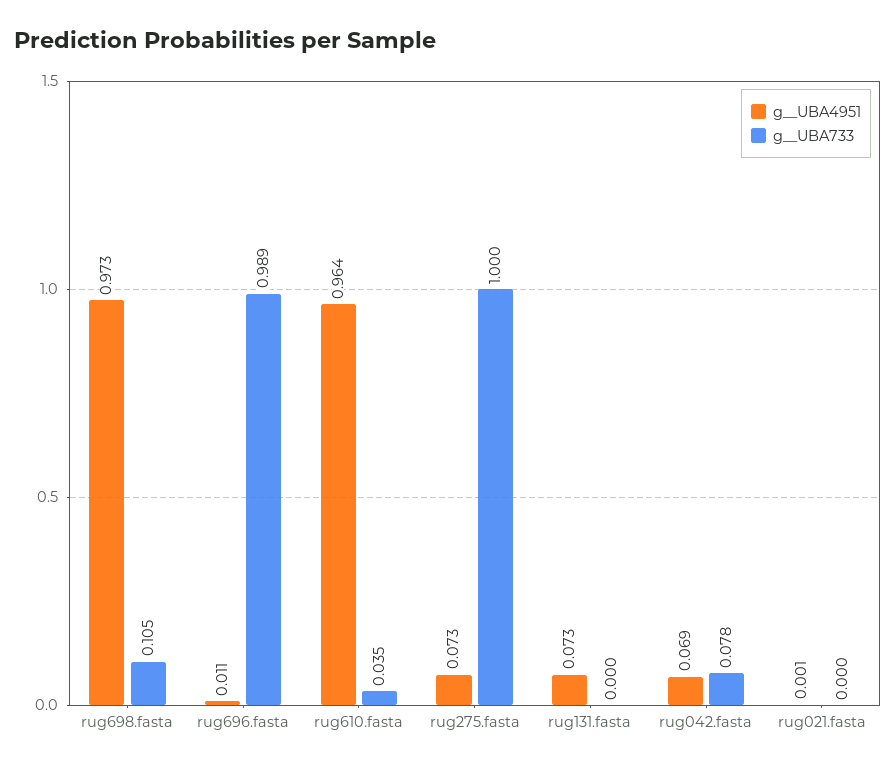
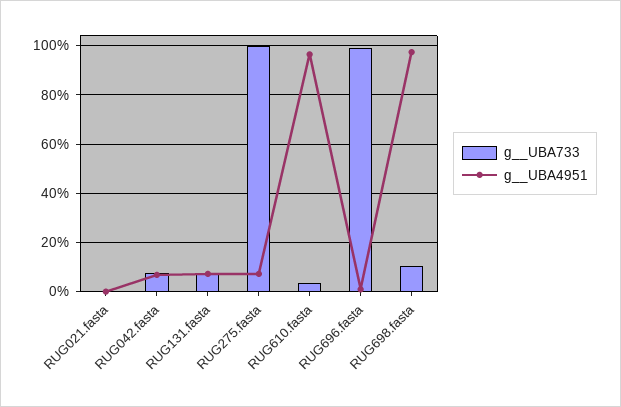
  {
    "g__UBA4951": {
      "rug698.fasta": 0.973,
      "rug696.fasta": 0.011,
      "rug610.fasta": 0.964,
      "rug275.fasta": 0.073,
      "rug131.fasta": 0.073,
      "rug042.fasta": 0.069,
      "rug021.fasta": 0.001
    },
    "g__UBA733": {
      "rug698.fasta": 0.105,
      "rug696.fasta": 0.989,
      "rug610.fasta": 0.035,
      "rug275.fasta": 1,
-     "rug131.fasta": 0,
+     "rug131.fasta": 0.075,
      "rug042.fasta": 0.078,
      "rug021.fasta": 0
    }
  }

